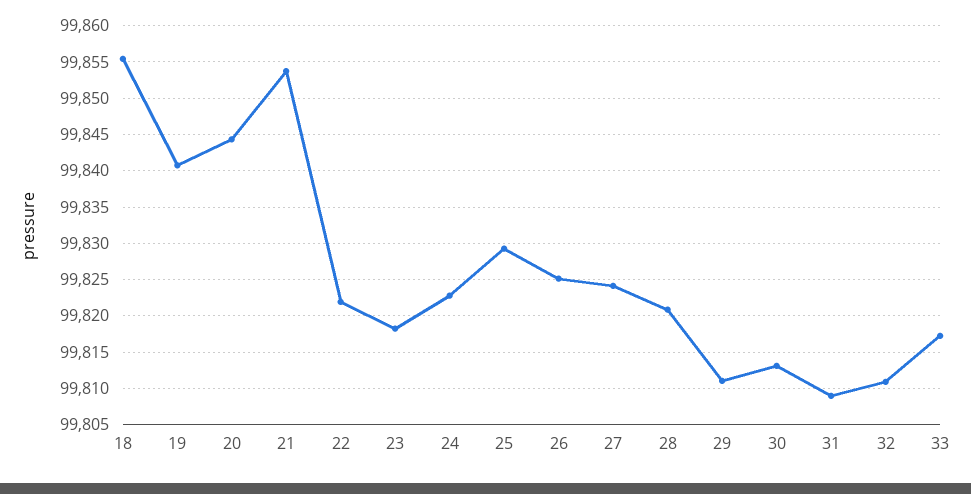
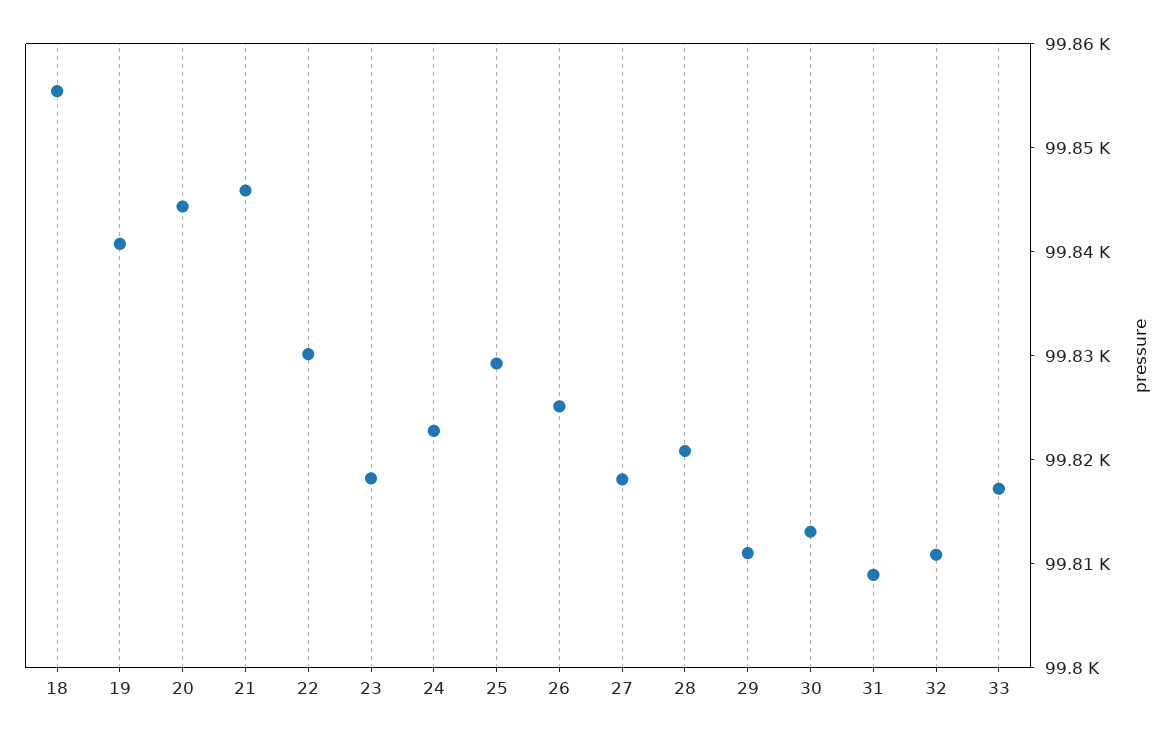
  {
    "18": 99855,
    "19": 99841,
    "20": 99844,
-   "21": 99854,
+   "21": 99846,
-   "22": 99822,
+   "22": 99830,
    "23": 99818,
    "24": 99823,
    "25": 99829,
    "26": 99825,
-   "27": 99824,
+   "27": 99818,
    "28": 99821,
    "29": 99811,
    "30": 99813,
    "31": 99809,
    "32": 99811,
    "33": 99817
  }

